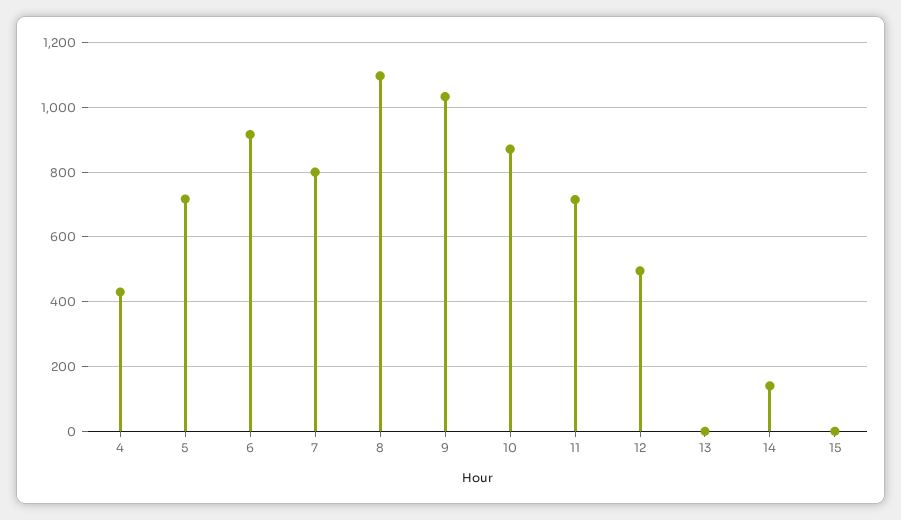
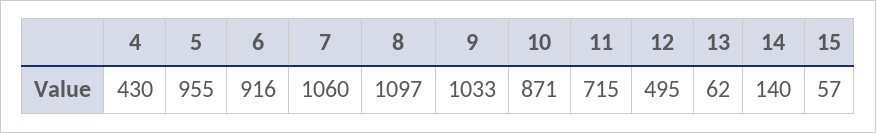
  {
    "4": 430,
-   "5": 720,
+   "5": 955,
    "6": 916,
-   "7": 800,
+   "7": 1060,
    "8": 1097,
    "9": 1033,
    "10": 871,
    "11": 715,
    "12": 495,
-   "13": 0,
+   "13": 62,
    "14": 140,
-   "15": 0
+   "15": 57
  }

